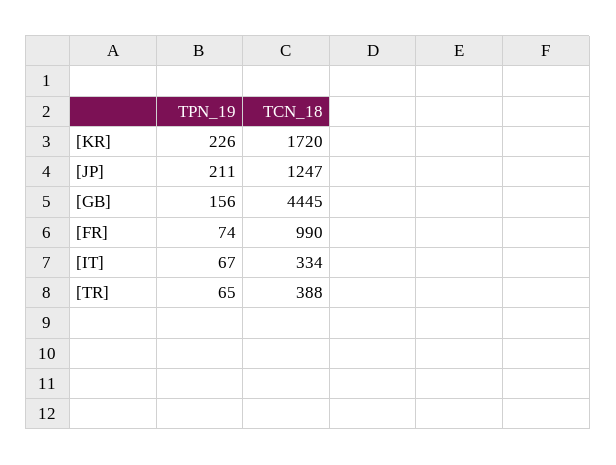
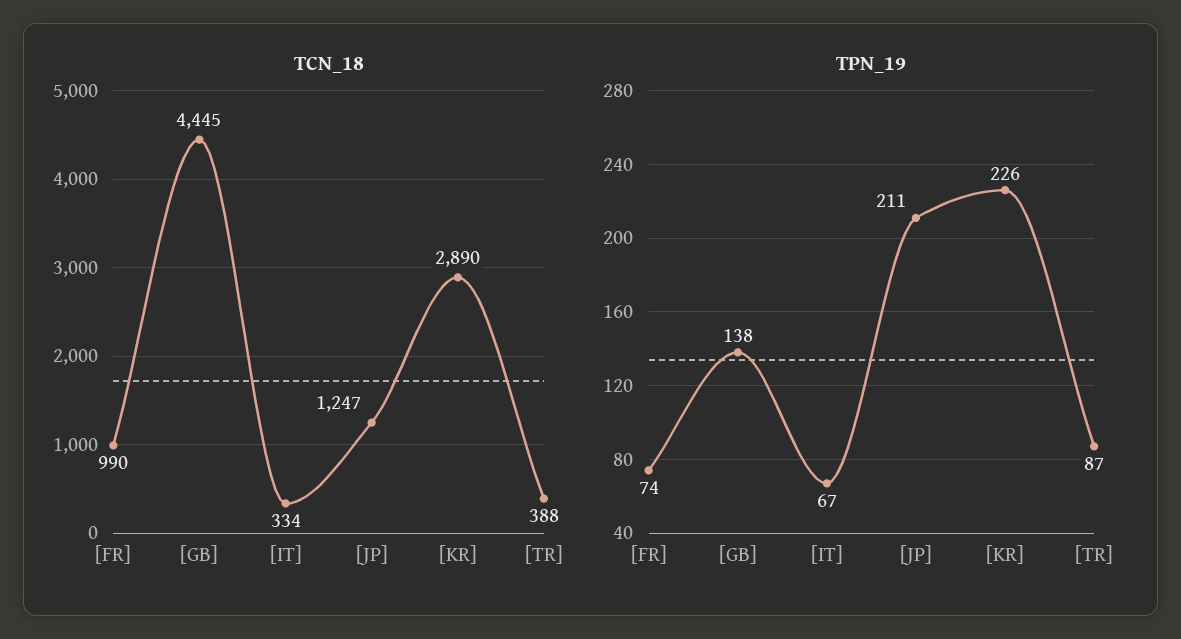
  {
    "TPN_19": {
      "[KR]": 226,
      "[JP]": 211,
-     "[GB]": 156,
+     "[GB]": 138,
      "[FR]": 74,
      "[IT]": 67,
-     "[TR]": 65
+     "[TR]": 87
    },
    "TCN_18": {
-     "[KR]": 1720,
+     "[KR]": 2890,
      "[JP]": 1247,
      "[GB]": 4445,
      "[FR]": 990,
      "[IT]": 334,
      "[TR]": 388
    }
  }

